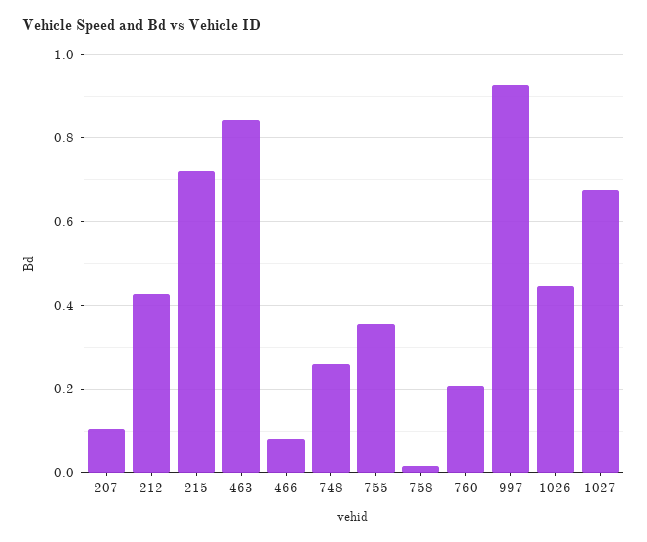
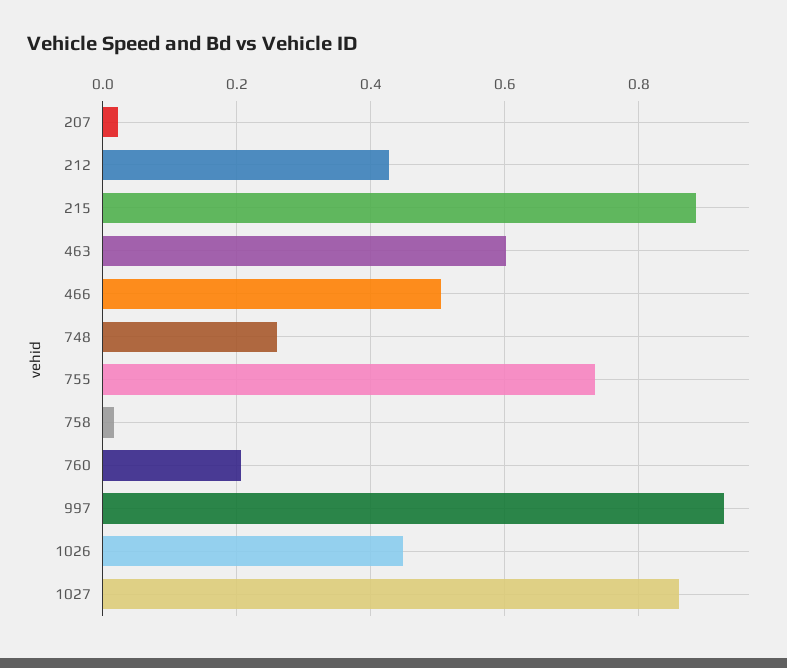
  {
-   "207": 0.1,
+   "207": 0.02,
    "212": 0.42,
-   "215": 0.72,
+   "215": 0.88,
-   "463": 0.84,
+   "463": 0.6,
-   "466": 0.08,
+   "466": 0.5,
    "748": 0.26,
-   "755": 0.36,
+   "755": 0.74,
    "758": 0.02,
    "760": 0.2,
    "997": 0.92,
    "1026": 0.44,
-   "1027": 0.68
+   "1027": 0.86
  }

